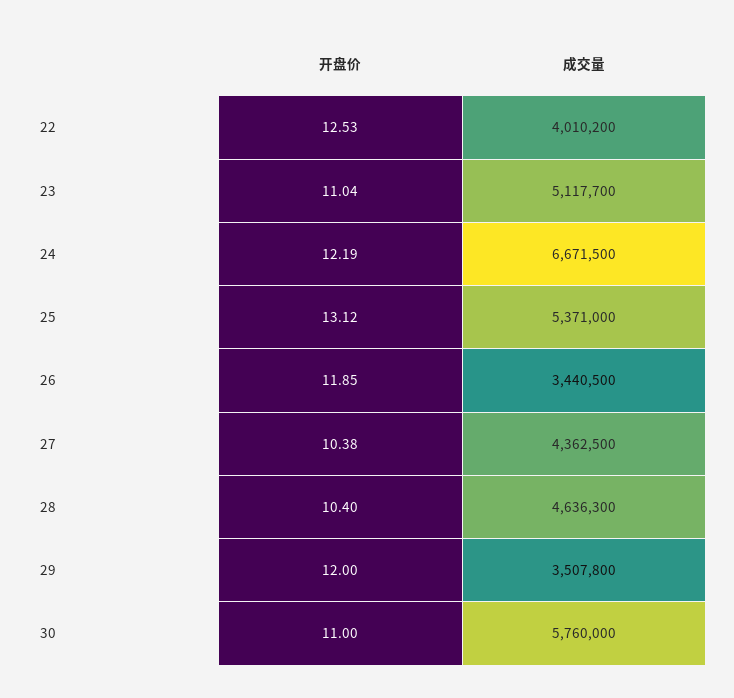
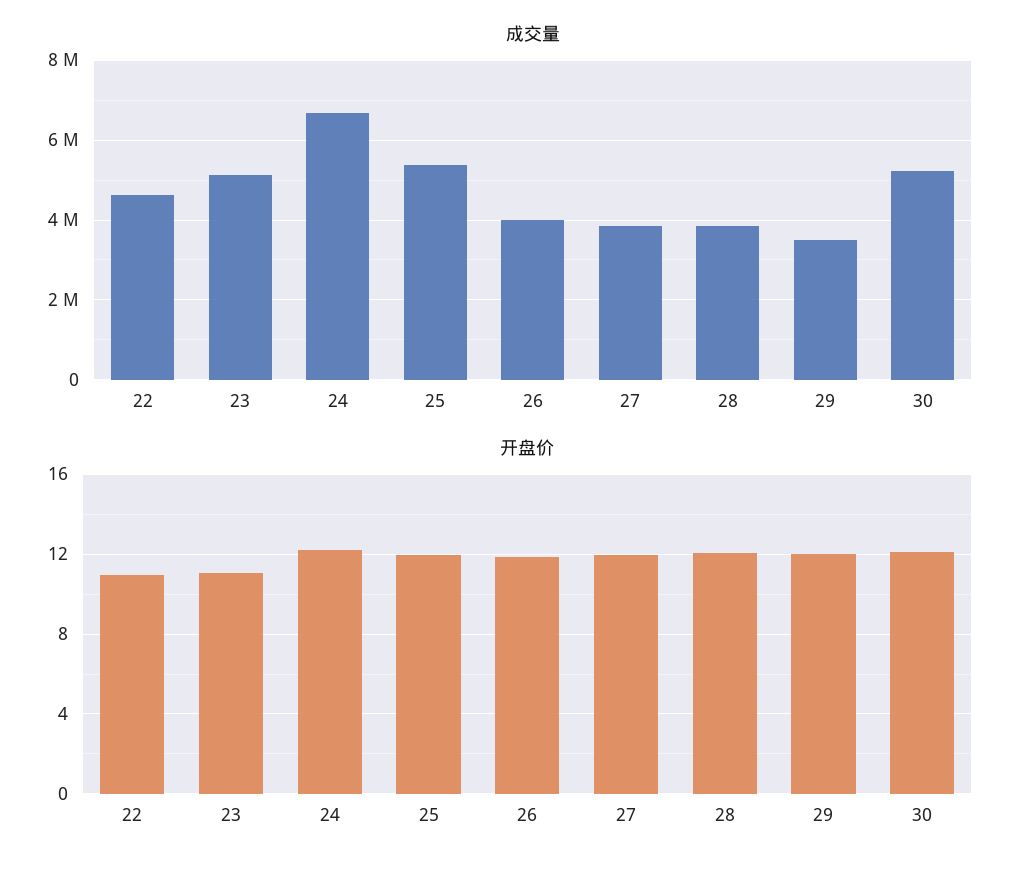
  {
    "开盘价": {
-     "22": 12.53,
+     "22": 11,
      "23": 11.04,
      "24": 12.19,
-     "25": 13.12,
+     "25": 12,
      "26": 11.85,
-     "27": 10.38,
+     "27": 12,
-     "28": 10.4,
+     "28": 12,
      "29": 12,
-     "30": 11
+     "30": 12
    },
    "成交量": {
-     "22": 4010200,
+     "22": 4600000,
      "23": 5117700,
      "24": 6671500,
      "25": 5371000,
-     "26": 3440500,
+     "26": 4000000,
-     "27": 4362500,
+     "27": 3800000,
-     "28": 4636300,
+     "28": 3800000,
      "29": 3507800,
-     "30": 5760000
+     "30": 5200000
    }
  }

